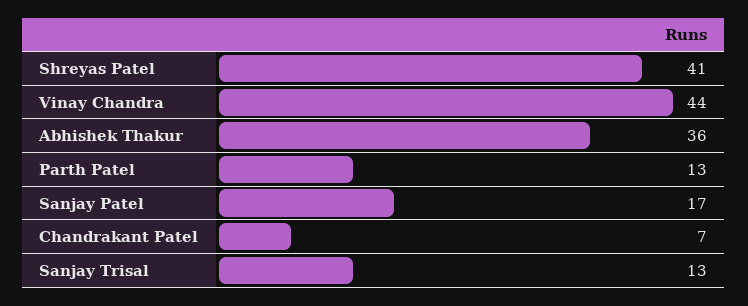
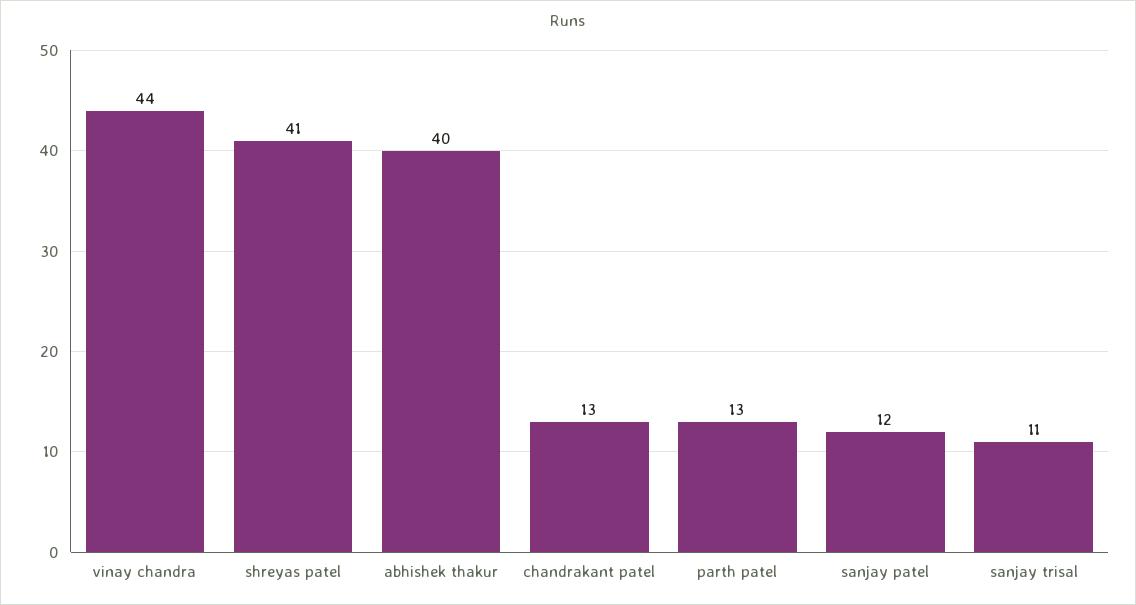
  {
    "Shreyas Patel": 41,
    "Vinay Chandra": 44,
-   "Abhishek Thakur": 36,
+   "Abhishek Thakur": 40,
    "Parth Patel": 13,
-   "Sanjay Patel": 17,
+   "Sanjay Patel": 12,
-   "Chandrakant Patel": 7,
+   "Chandrakant Patel": 13,
-   "Sanjay Trisal": 13
+   "Sanjay Trisal": 11
  }

